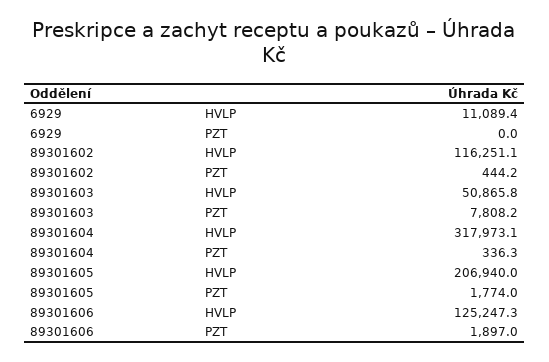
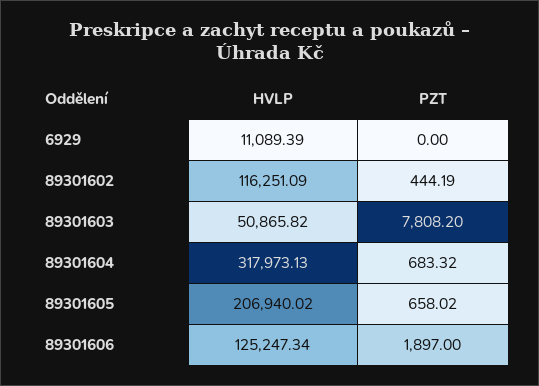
  {
    "6929": {
      "HVLP": 11089.39,
      "PZT": 0
    },
    "89301602": {
      "HVLP": 116251.09,
      "PZT": 444.19
    },
    "89301603": {
      "HVLP": 50865.82,
      "PZT": 7808.2
    },
    "89301604": {
      "HVLP": 317973.13,
-     "PZT": 336.3
+     "PZT": 683.32
    },
    "89301605": {
      "HVLP": 206940.02,
-     "PZT": 1774
+     "PZT": 658.02
    },
    "89301606": {
      "HVLP": 125247.34,
      "PZT": 1897
    }
  }

